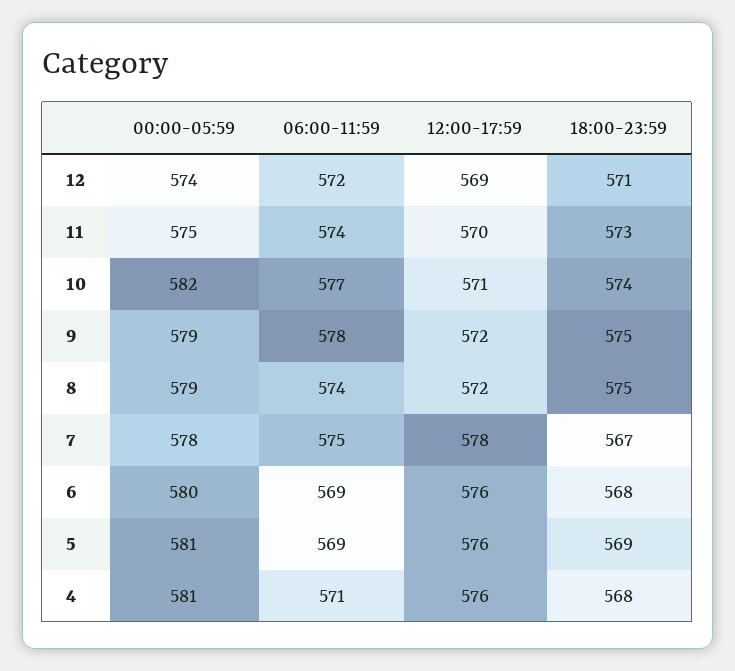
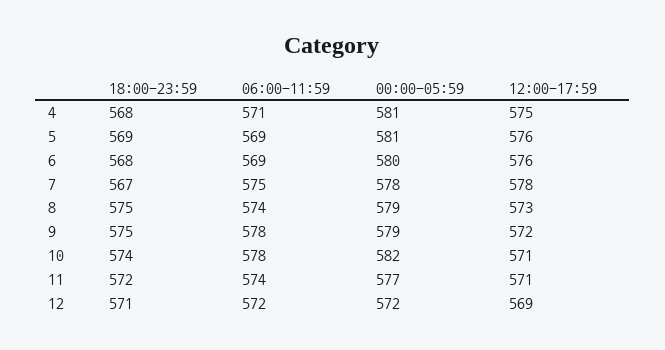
  {
    "00:00-05:59": {
-     "12": 574,
+     "12": 572,
-     "11": 575,
+     "11": 577,
      "10": 582,
      "9": 579,
      "8": 579,
      "7": 578,
      "6": 580,
      "5": 581,
      "4": 581
    },
    "06:00-11:59": {
      "12": 572,
      "11": 574,
-     "10": 577,
+     "10": 578,
      "9": 578,
      "8": 574,
      "7": 575,
      "6": 569,
      "5": 569,
      "4": 571
    },
    "12:00-17:59": {
      "12": 569,
-     "11": 570,
+     "11": 571,
      "10": 571,
      "9": 572,
-     "8": 572,
+     "8": 573,
      "7": 578,
      "6": 576,
      "5": 576,
-     "4": 576
+     "4": 575
    },
    "18:00-23:59": {
      "12": 571,
-     "11": 573,
+     "11": 572,
      "10": 574,
      "9": 575,
      "8": 575,
      "7": 567,
      "6": 568,
      "5": 569,
      "4": 568
    }
  }

